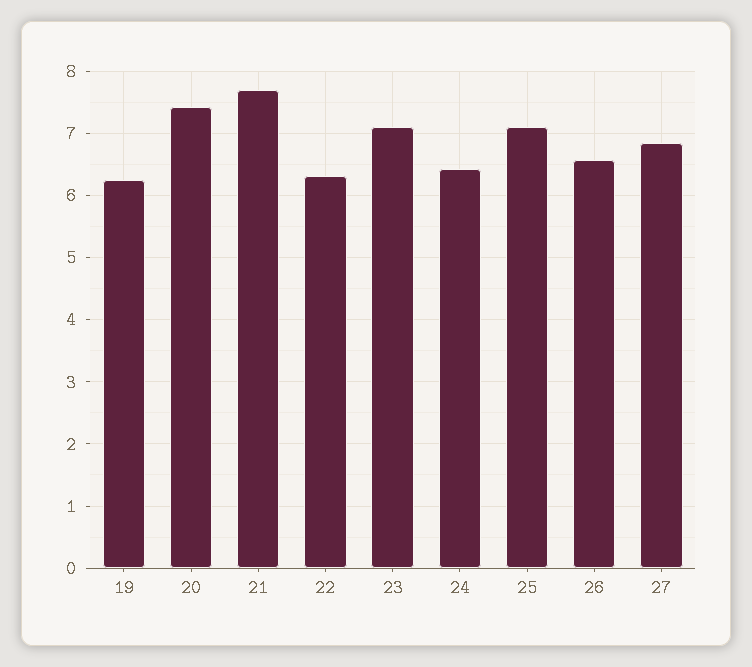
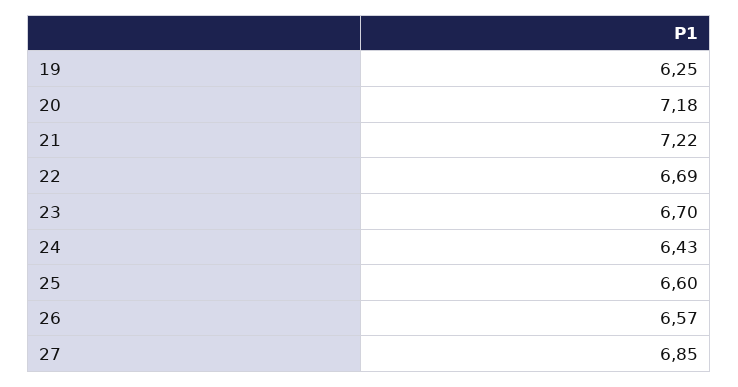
  {
    "19": 6.25,
-   "20": 7.4,
+   "20": 7.18,
-   "21": 7.7,
+   "21": 7.22,
-   "22": 6.3,
+   "22": 6.69,
-   "23": 7.1,
+   "23": 6.7,
    "24": 6.43,
-   "25": 7.1,
+   "25": 6.6,
    "26": 6.57,
    "27": 6.85
  }

